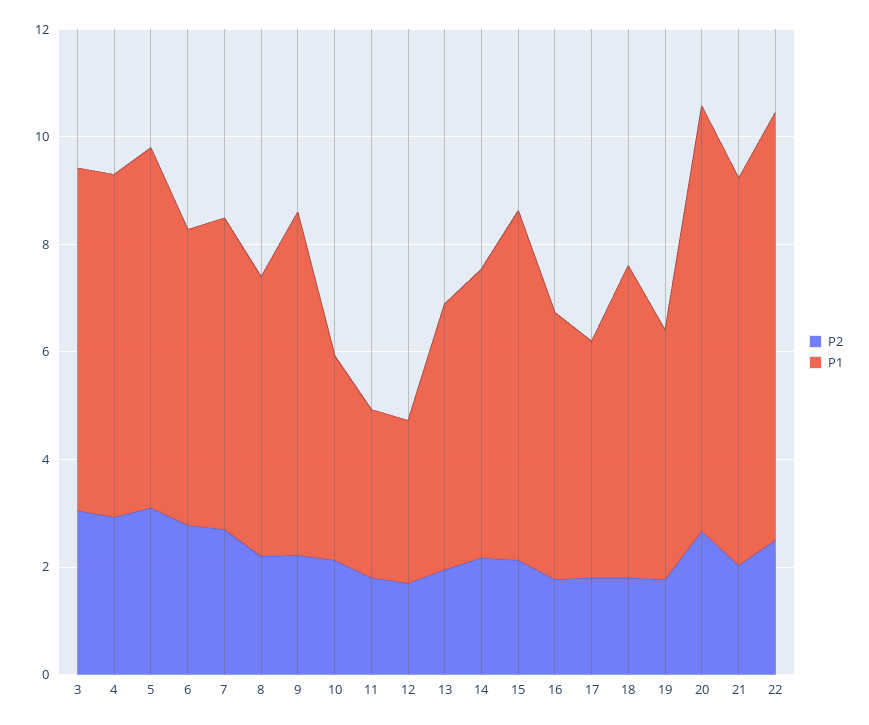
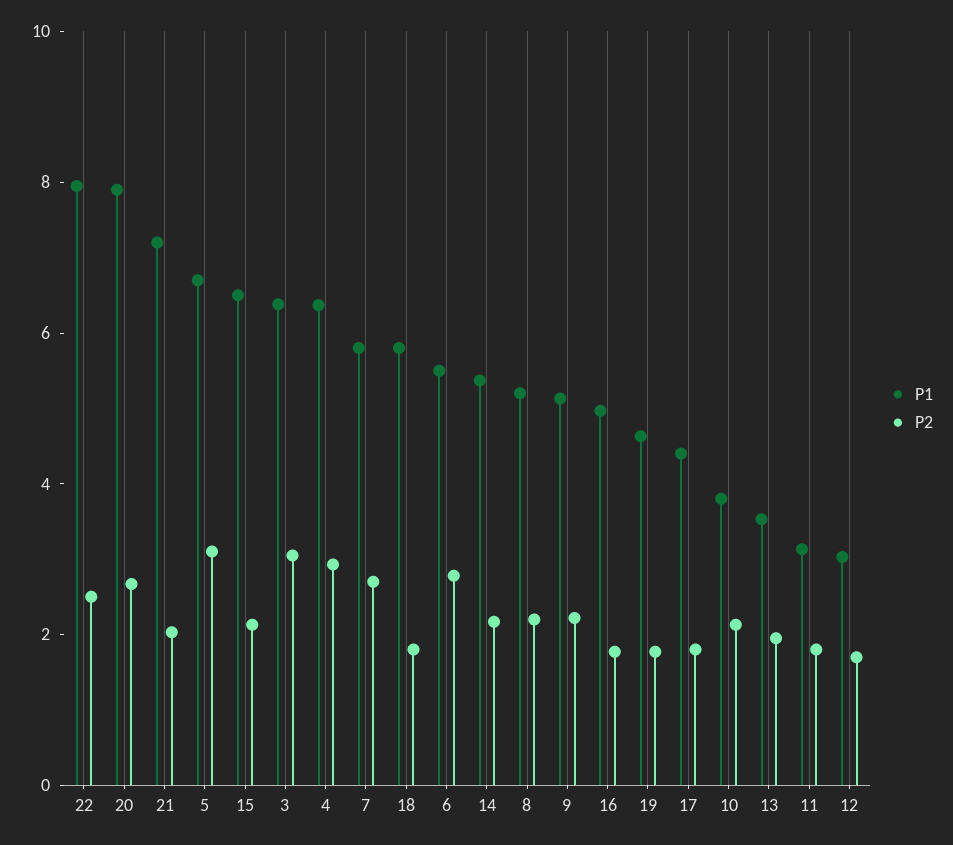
  {
    "P2": {
      "3": 3,
      "4": 3,
      "5": 3,
      "6": 3,
      "7": 2.5,
      "8": 2,
      "9": 2,
      "10": 2,
      "11": 2,
      "12": 1.5,
      "13": 2,
      "14": 2,
      "15": 2,
      "16": 2,
      "17": 2,
      "18": 2,
      "19": 2,
      "20": 2.5,
      "21": 2,
      "22": 2.5
    },
    "P1": {
      "3": 6.5,
      "4": 6.5,
      "5": 6.5,
      "6": 5.5,
      "7": 6,
      "8": 5,
-     "9": 6.5,
+     "9": 5,
      "10": 4,
      "11": 3,
      "12": 3,
-     "13": 5,
+     "13": 3.5,
      "14": 5.5,
      "15": 6.5,
      "16": 5,
      "17": 4.5,
      "18": 6,
      "19": 4.5,
      "20": 8,
      "21": 7,
      "22": 8
    }
  }

